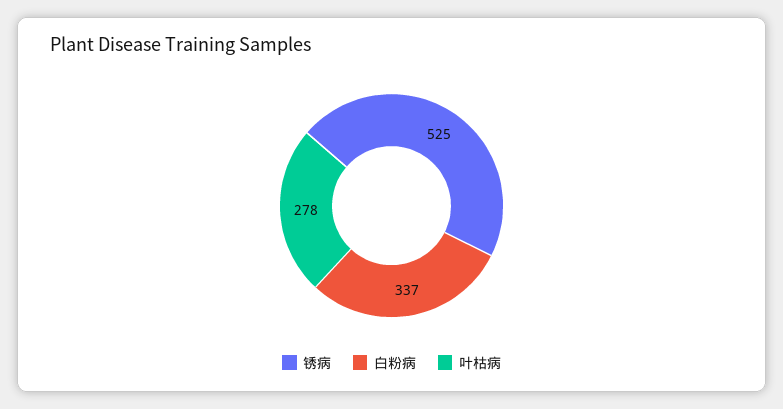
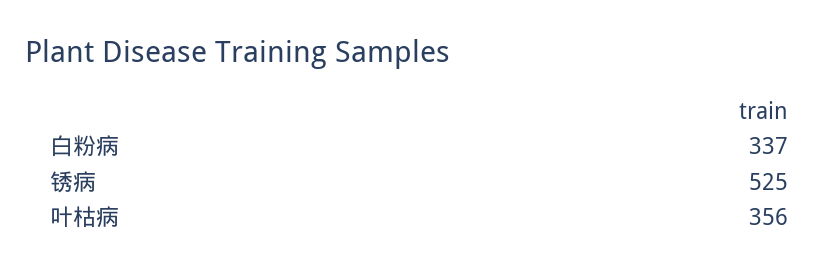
  {
    "锈病": 525,
    "白粉病": 337,
-   "叶枯病": 278
+   "叶枯病": 356
  }

